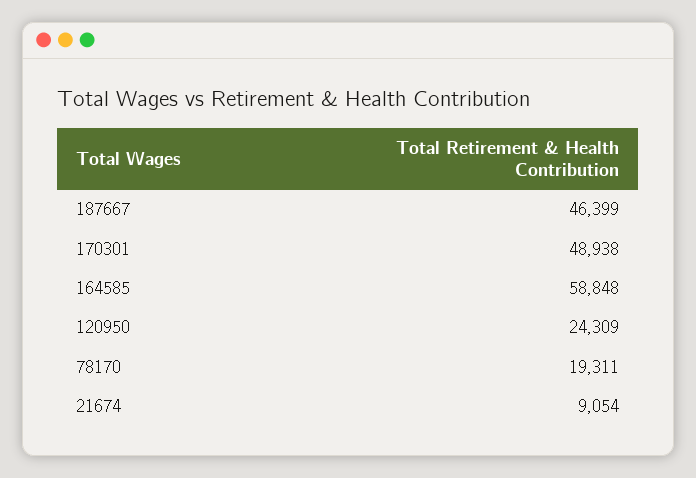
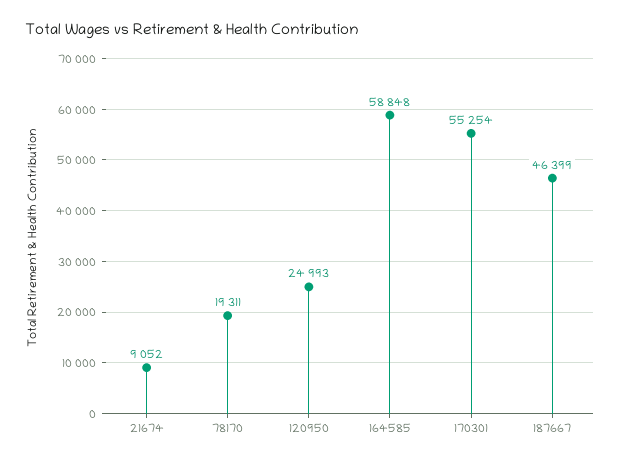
  {
    "187667": 46399,
-   "170301": 48938,
+   "170301": 55254,
    "164585": 58848,
-   "120950": 24309,
+   "120950": 24993,
    "78170": 19311,
-   "21674": 9054
+   "21674": 9052
  }

